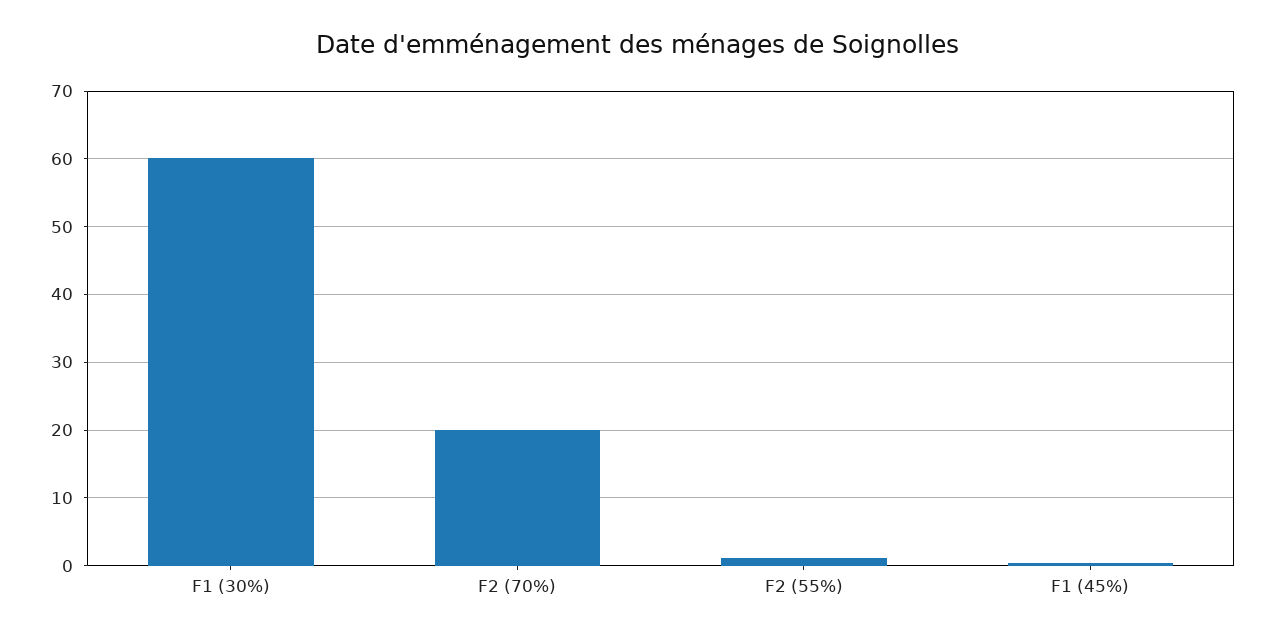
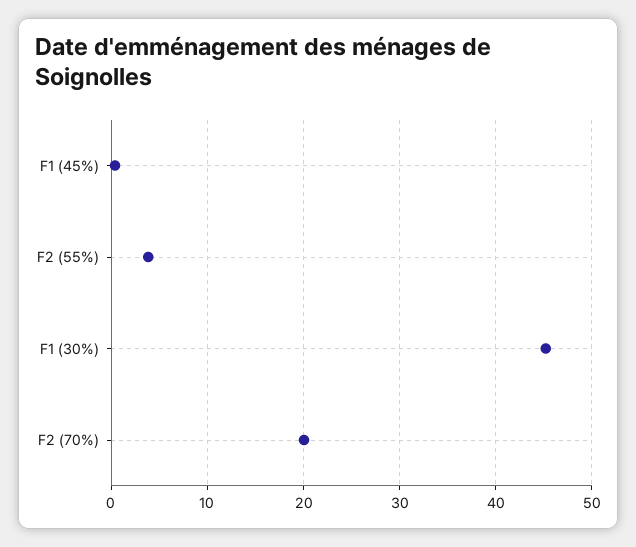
  {
-   "F1 (30%)": 60,
+   "F1 (30%)": 45,
    "F2 (70%)": 20,
-   "F2 (55%)": 1,
+   "F2 (55%)": 4,
    "F1 (45%)": 0
  }

